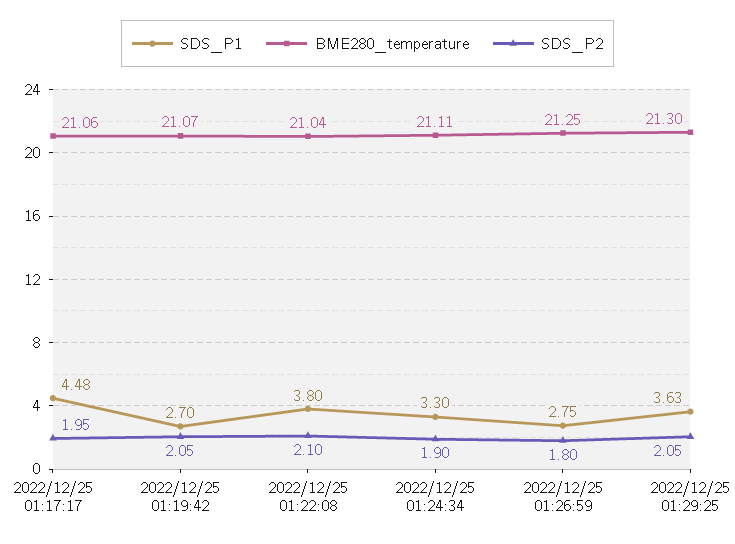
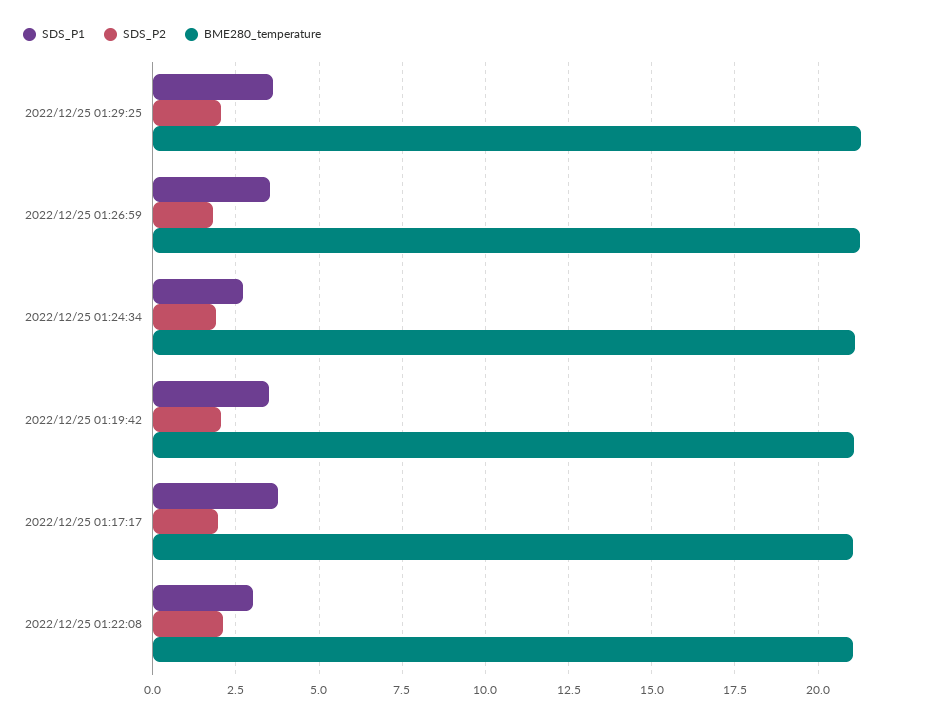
  {
    "SDS_P1": {
-     "2022/12/25 01:17:17": 4.48,
+     "2022/12/25 01:17:17": 3.75,
-     "2022/12/25 01:19:42": 2.7,
+     "2022/12/25 01:19:42": 3.5,
-     "2022/12/25 01:22:08": 3.8,
+     "2022/12/25 01:22:08": 3,
-     "2022/12/25 01:24:34": 3.3,
+     "2022/12/25 01:24:34": 2.75,
-     "2022/12/25 01:26:59": 2.75,
+     "2022/12/25 01:26:59": 3.5,
      "2022/12/25 01:29:25": 3.63
    },
    "BME280_temperature": {
      "2022/12/25 01:17:17": 21.06,
      "2022/12/25 01:19:42": 21.07,
      "2022/12/25 01:22:08": 21.04,
      "2022/12/25 01:24:34": 21.11,
      "2022/12/25 01:26:59": 21.25,
      "2022/12/25 01:29:25": 21.3
    },
    "SDS_P2": {
      "2022/12/25 01:17:17": 1.95,
      "2022/12/25 01:19:42": 2.05,
      "2022/12/25 01:22:08": 2.1,
      "2022/12/25 01:24:34": 1.9,
      "2022/12/25 01:26:59": 1.8,
      "2022/12/25 01:29:25": 2.05
    }
  }

